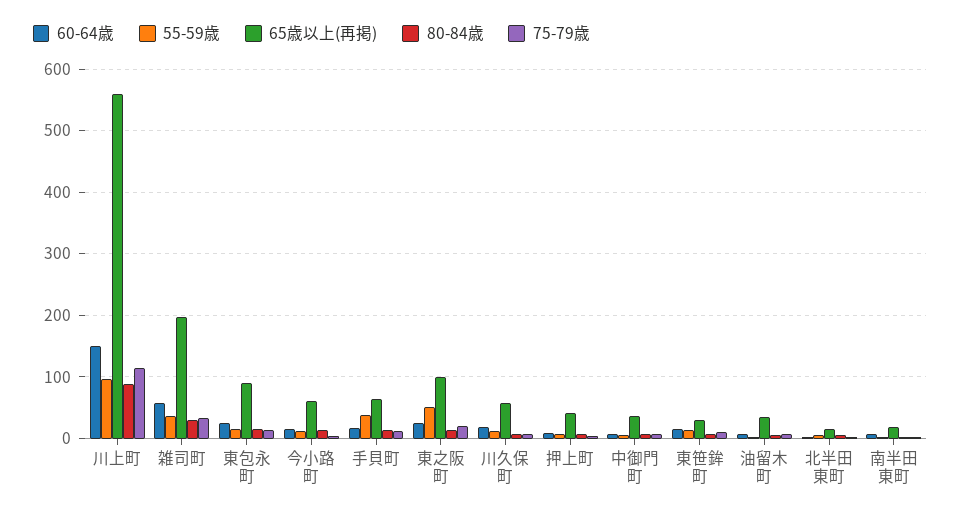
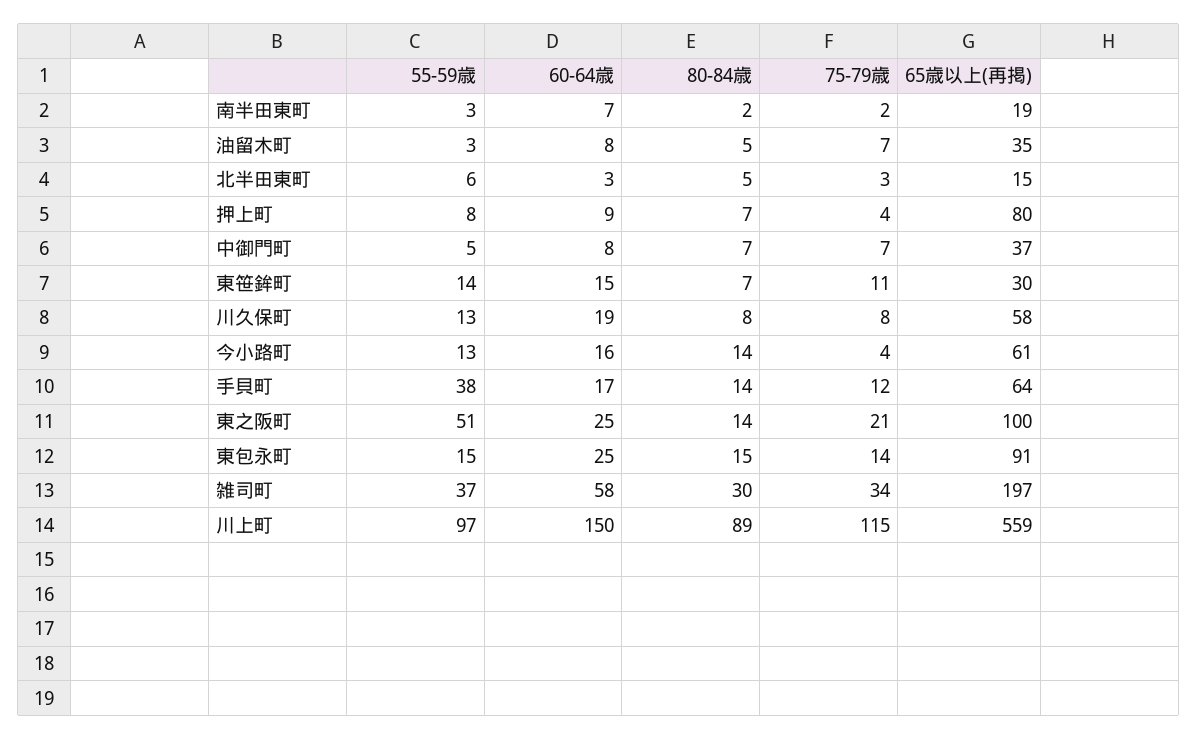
  {
    "60-64歳": {
      "川上町": 150,
      "雑司町": 58,
      "東包永町": 25,
      "今小路町": 16,
      "手貝町": 17,
      "東之阪町": 25,
      "川久保町": 19,
      "押上町": 9,
      "中御門町": 8,
      "東笹鉾町": 15,
      "油留木町": 8,
      "北半田東町": 3,
      "南半田東町": 7
    },
    "55-59歳": {
      "川上町": 97,
      "雑司町": 37,
      "東包永町": 15,
      "今小路町": 13,
      "手貝町": 38,
      "東之阪町": 51,
      "川久保町": 13,
      "押上町": 8,
      "中御門町": 5,
      "東笹鉾町": 14,
      "油留木町": 3,
      "北半田東町": 6,
      "南半田東町": 3
    },
    "65歳以上(再掲)": {
      "川上町": 559,
      "雑司町": 197,
      "東包永町": 91,
      "今小路町": 61,
      "手貝町": 64,
      "東之阪町": 100,
      "川久保町": 58,
-     "押上町": 40,
+     "押上町": 80,
      "中御門町": 37,
      "東笹鉾町": 30,
      "油留木町": 35,
      "北半田東町": 15,
      "南半田東町": 19
    },
    "80-84歳": {
      "川上町": 89,
      "雑司町": 30,
      "東包永町": 15,
      "今小路町": 14,
      "手貝町": 14,
      "東之阪町": 14,
      "川久保町": 8,
      "押上町": 7,
      "中御門町": 7,
      "東笹鉾町": 7,
      "油留木町": 5,
      "北半田東町": 5,
      "南半田東町": 2
    },
    "75-79歳": {
      "川上町": 115,
      "雑司町": 34,
      "東包永町": 14,
      "今小路町": 4,
      "手貝町": 12,
      "東之阪町": 21,
      "川久保町": 8,
      "押上町": 4,
      "中御門町": 7,
      "東笹鉾町": 11,
      "油留木町": 7,
      "北半田東町": 3,
      "南半田東町": 2
    }
  }

